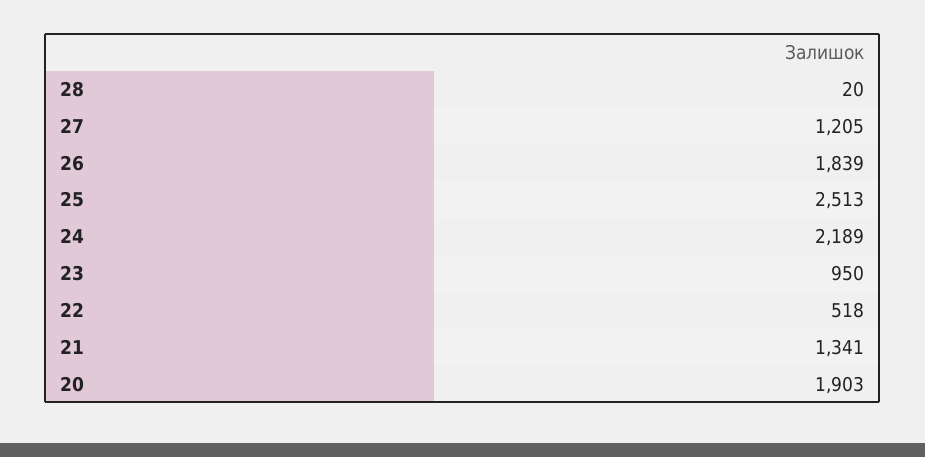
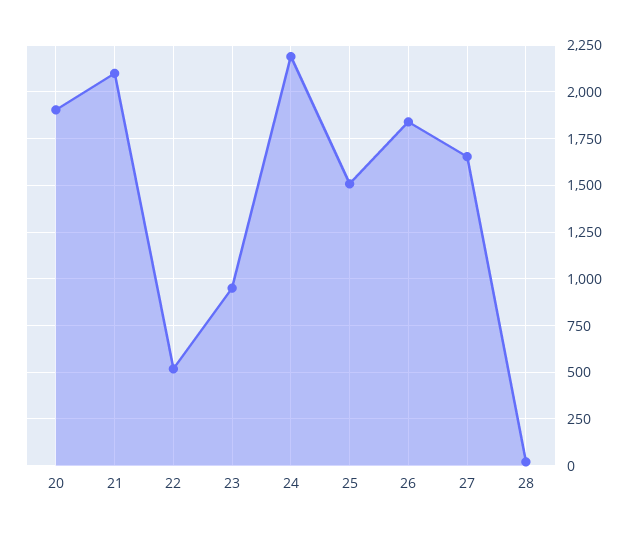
  {
    "28": 20,
-   "27": 1205,
+   "27": 1650,
    "26": 1839,
-   "25": 2513,
+   "25": 1500,
    "24": 2189,
    "23": 950,
    "22": 518,
-   "21": 1341,
+   "21": 2100,
    "20": 1903
  }

